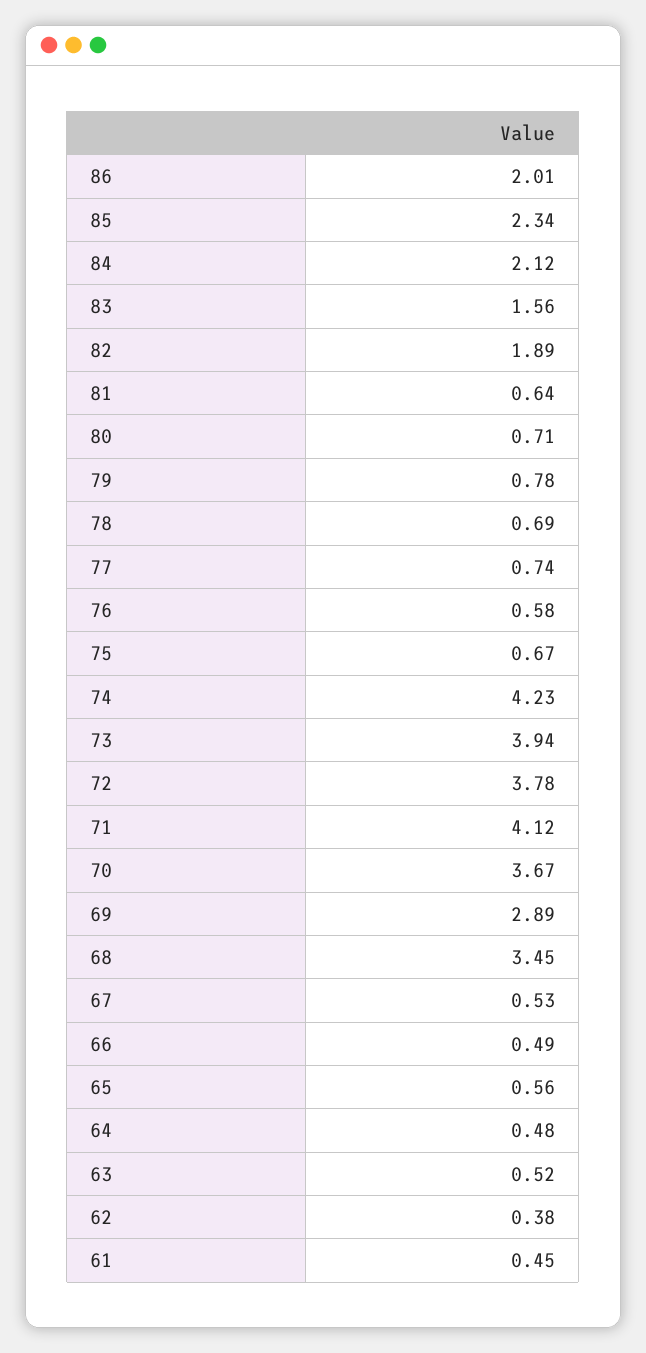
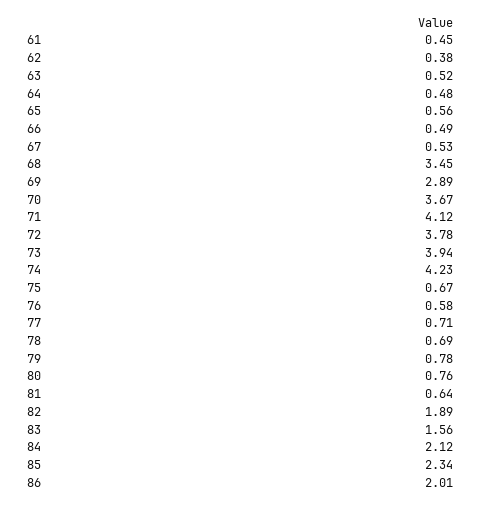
  {
    "86": 2.01,
    "85": 2.34,
    "84": 2.12,
    "83": 1.56,
    "82": 1.89,
    "81": 0.64,
-   "80": 0.71,
+   "80": 0.76,
    "79": 0.78,
    "78": 0.69,
-   "77": 0.74,
+   "77": 0.71,
    "76": 0.58,
    "75": 0.67,
    "74": 4.23,
    "73": 3.94,
    "72": 3.78,
    "71": 4.12,
    "70": 3.67,
    "69": 2.89,
    "68": 3.45,
    "67": 0.53,
    "66": 0.49,
    "65": 0.56,
    "64": 0.48,
    "63": 0.52,
    "62": 0.38,
    "61": 0.45
  }

